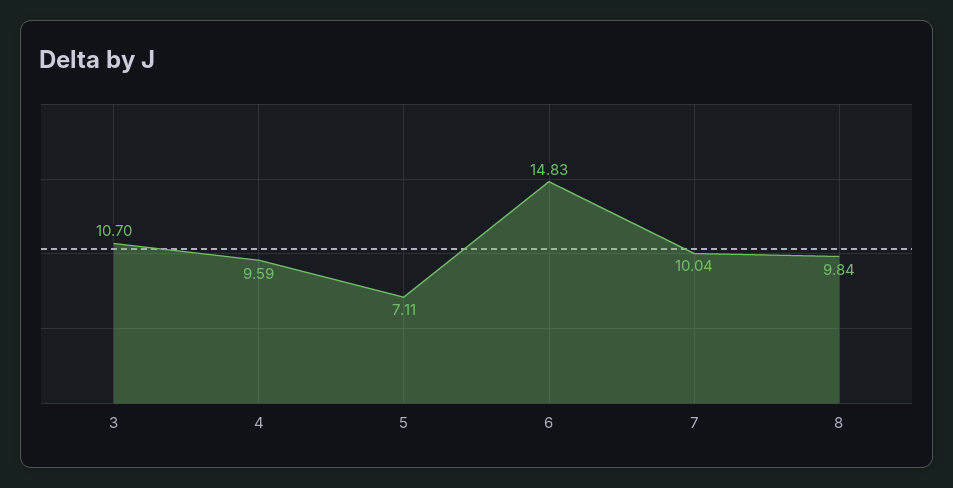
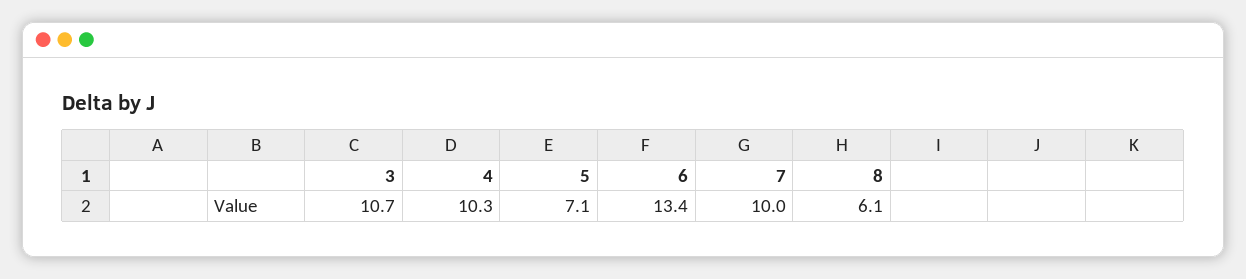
  {
    "3": 10.7,
-   "4": 9.59,
+   "4": 10.3,
    "5": 7.11,
-   "6": 14.83,
+   "6": 13.4,
    "7": 10.04,
-   "8": 9.84
+   "8": 6.1
  }

